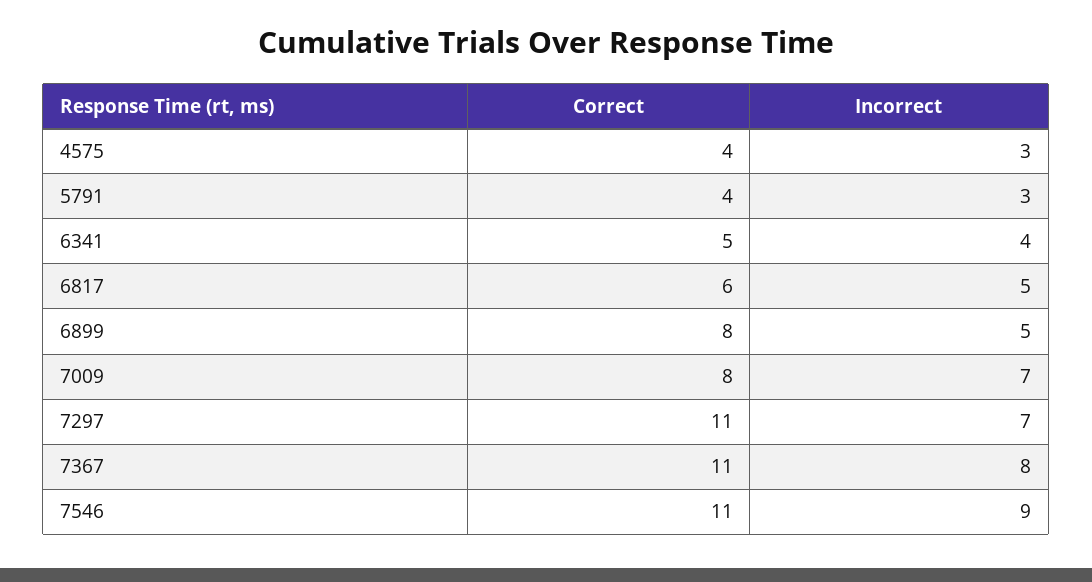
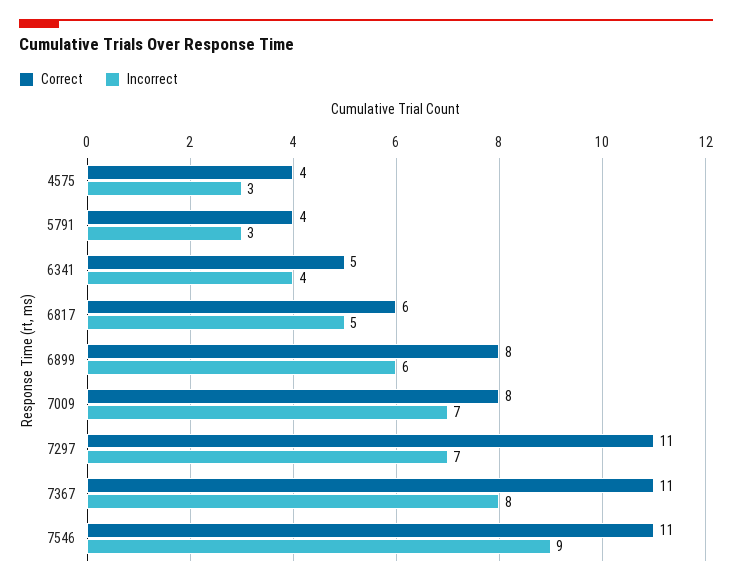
  {
    "Correct": {
      "4575": 4,
      "5791": 4,
      "6341": 5,
      "6817": 6,
      "6899": 8,
      "7009": 8,
      "7297": 11,
      "7367": 11,
      "7546": 11
    },
    "Incorrect": {
      "4575": 3,
      "5791": 3,
      "6341": 4,
      "6817": 5,
-     "6899": 5,
+     "6899": 6,
      "7009": 7,
      "7297": 7,
      "7367": 8,
      "7546": 9
    }
  }

